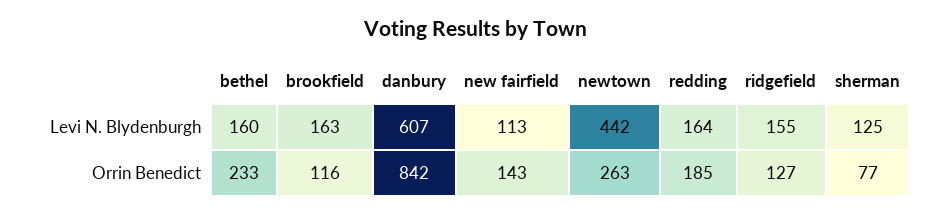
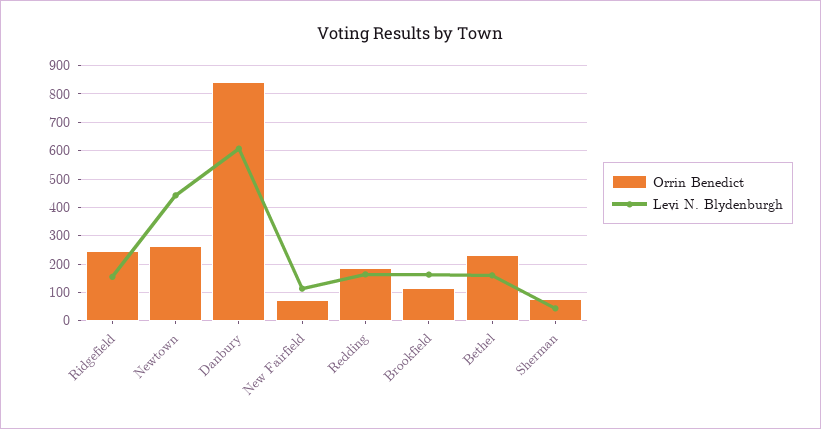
  {
    "Levi N. Blydenburgh": {
      "bethel": 160,
      "brookfield": 163,
      "danbury": 607,
      "new fairfield": 113,
      "newtown": 442,
      "redding": 164,
      "ridgefield": 155,
-     "sherman": 125
+     "sherman": 50
    },
    "Orrin Benedict": {
      "bethel": 233,
      "brookfield": 116,
      "danbury": 842,
-     "new fairfield": 143,
+     "new fairfield": 75,
      "newtown": 263,
      "redding": 185,
-     "ridgefield": 127,
+     "ridgefield": 250,
      "sherman": 77
    }
  }

